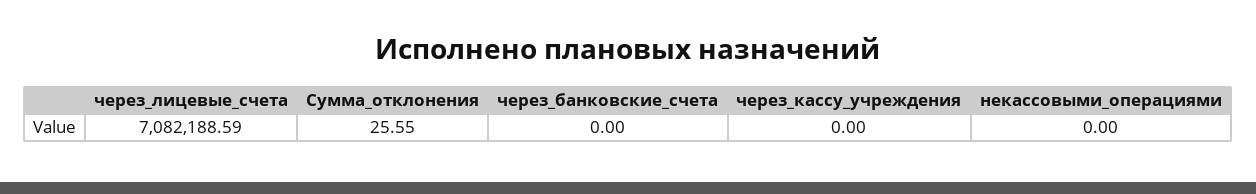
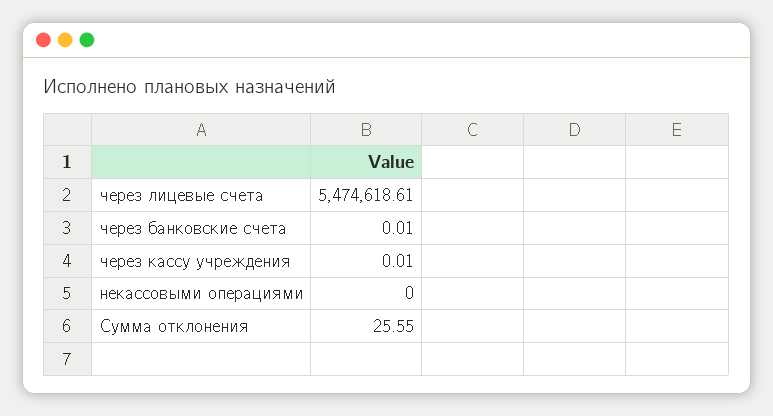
  {
-   "через_лицевые_счета": 7082188.59,
+   "через_лицевые_счета": 5474618.61,
    "Сумма_отклонения": 25.55,
-   "через_банковские_счета": 0,
+   "через_банковские_счета": 0.01,
-   "через_кассу_учреждения": 0,
+   "через_кассу_учреждения": 0.01,
    "некассовыми_операциями": 0
  }

